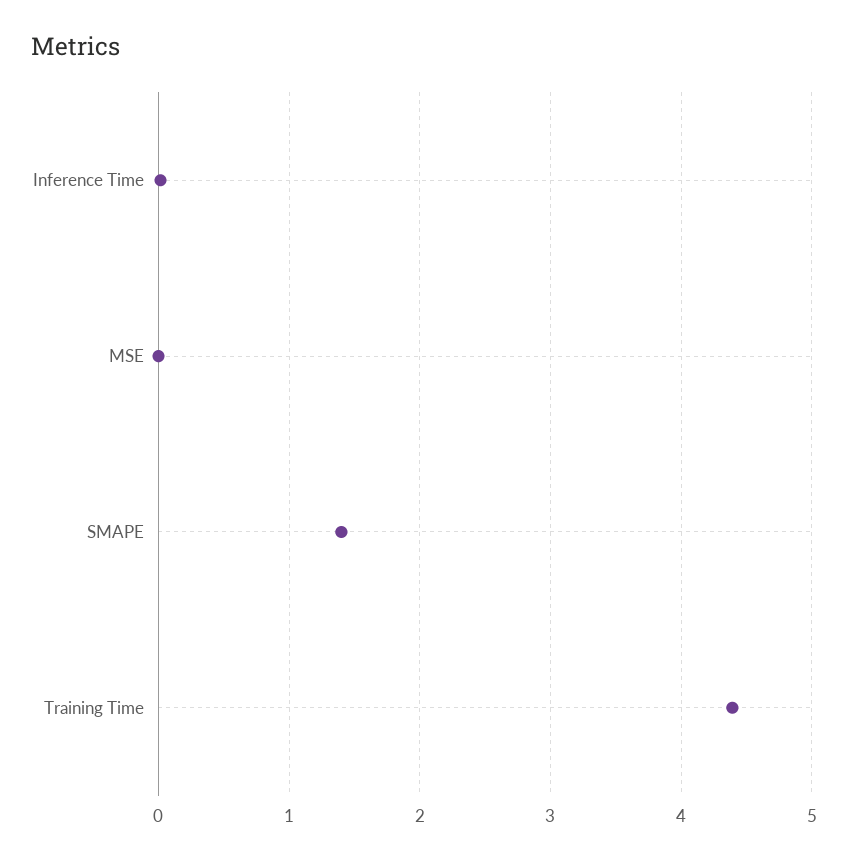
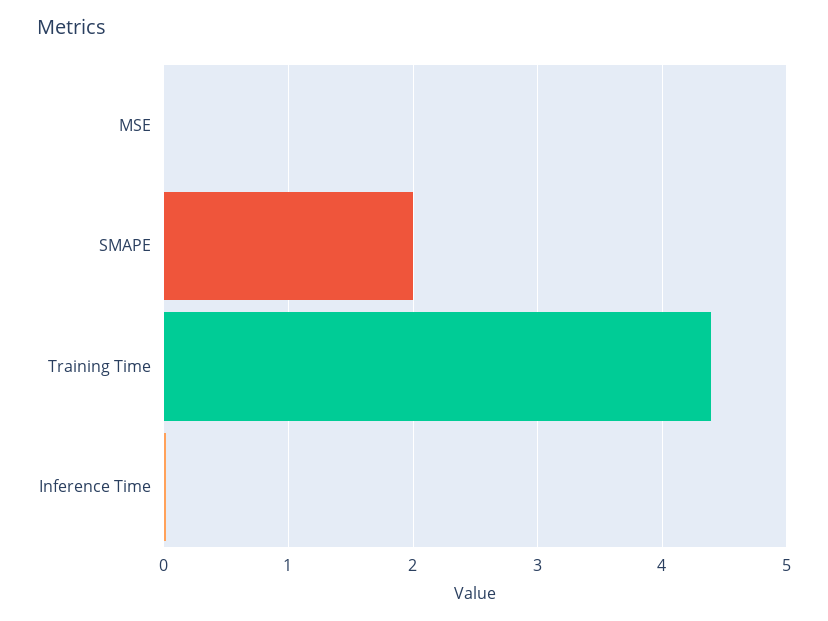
  {
    "Inference Time": 0,
    "MSE": 0,
-   "SMAPE": 1.4,
+   "SMAPE": 2,
    "Training Time": 4.4
  }

